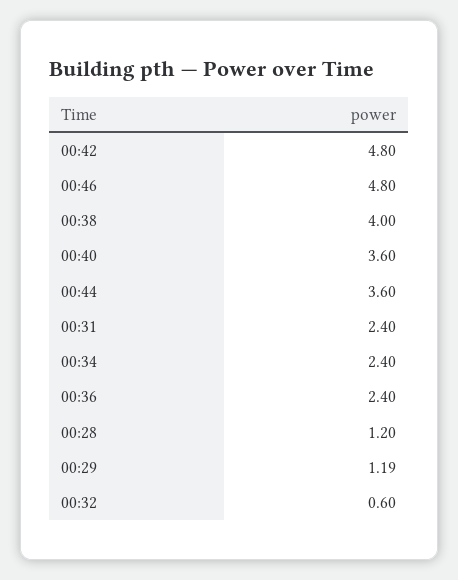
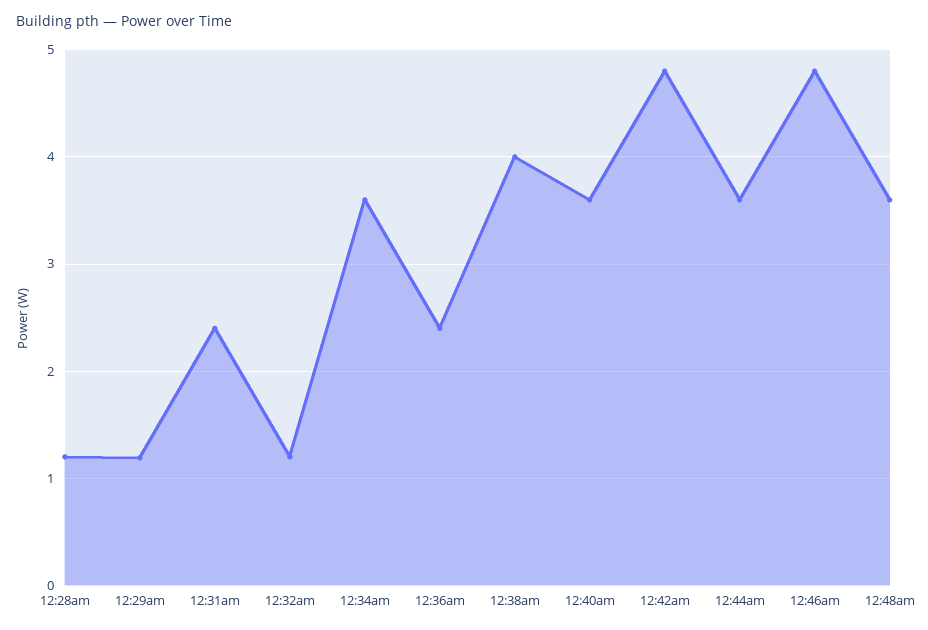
  {
    "00:42": 4.8,
    "00:46": 4.8,
    "00:38": 4,
    "00:40": 3.6,
    "00:44": 3.6,
    "00:31": 2.4,
-   "00:34": 2.4,
+   "00:34": 3.6,
    "00:36": 2.4,
    "00:28": 1.2,
    "00:29": 1.19,
-   "00:32": 0.6
+   "00:32": 1.2,
+   "12:48am": 3.6
  }

